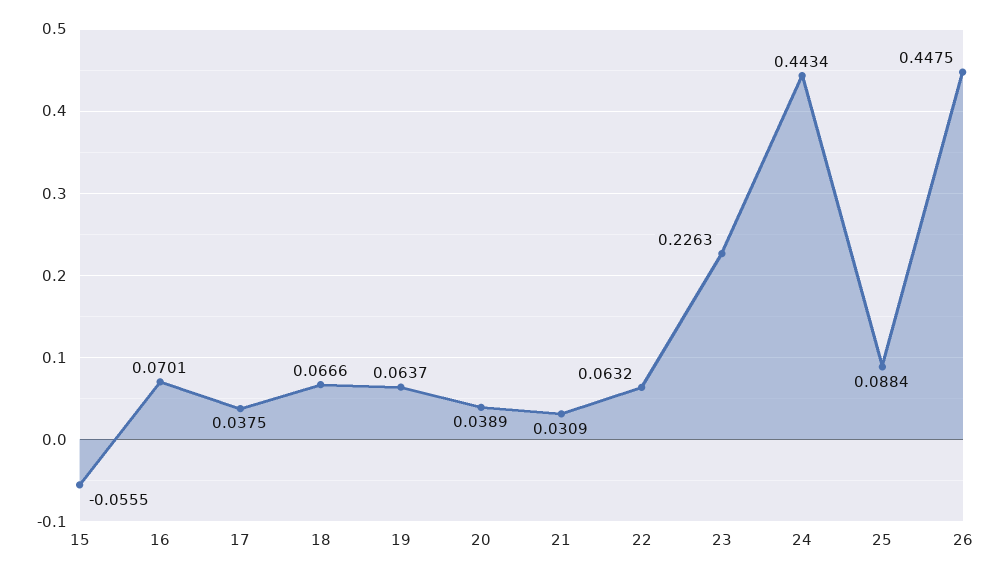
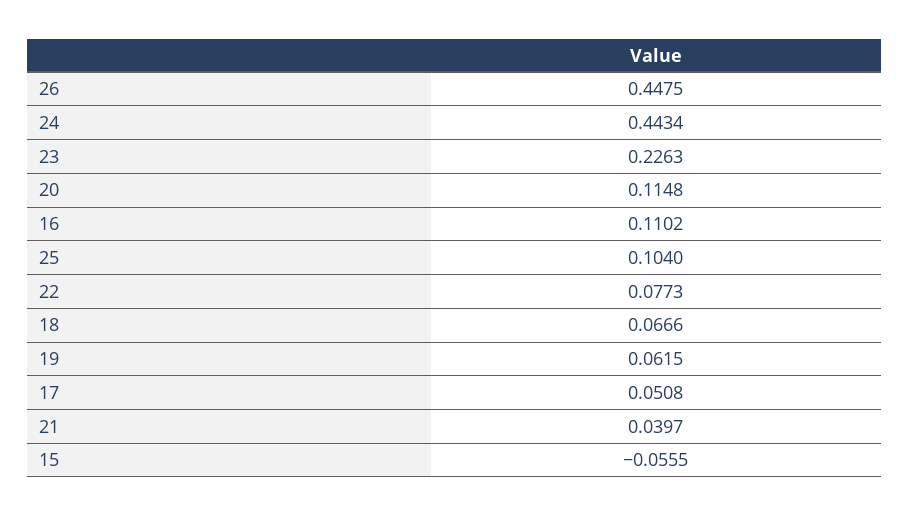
  {
    "15": -0.0555,
-   "16": 0.0701,
+   "16": 0.1102,
-   "17": 0.0375,
+   "17": 0.0508,
    "18": 0.0666,
-   "19": 0.0637,
+   "19": 0.0615,
-   "20": 0.0389,
+   "20": 0.1148,
-   "21": 0.0309,
+   "21": 0.0397,
-   "22": 0.0632,
+   "22": 0.0773,
    "23": 0.2263,
    "24": 0.4434,
-   "25": 0.0884,
+   "25": 0.104,
    "26": 0.4475
  }

